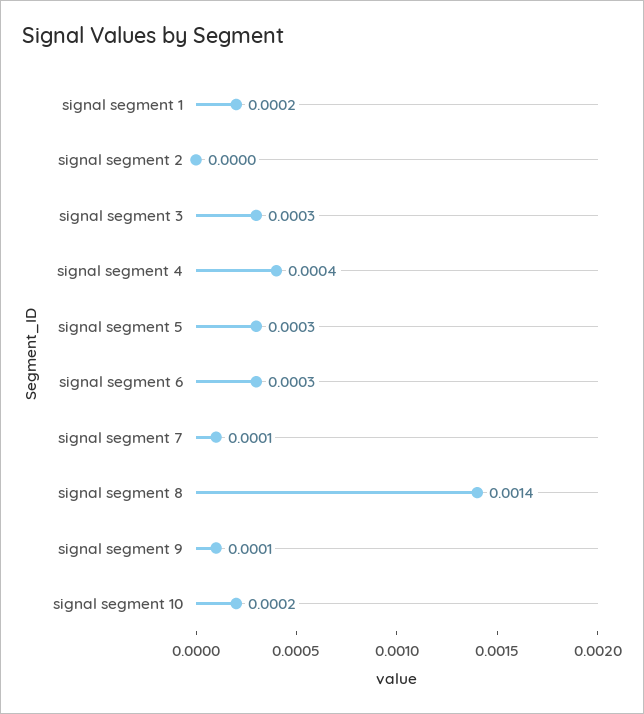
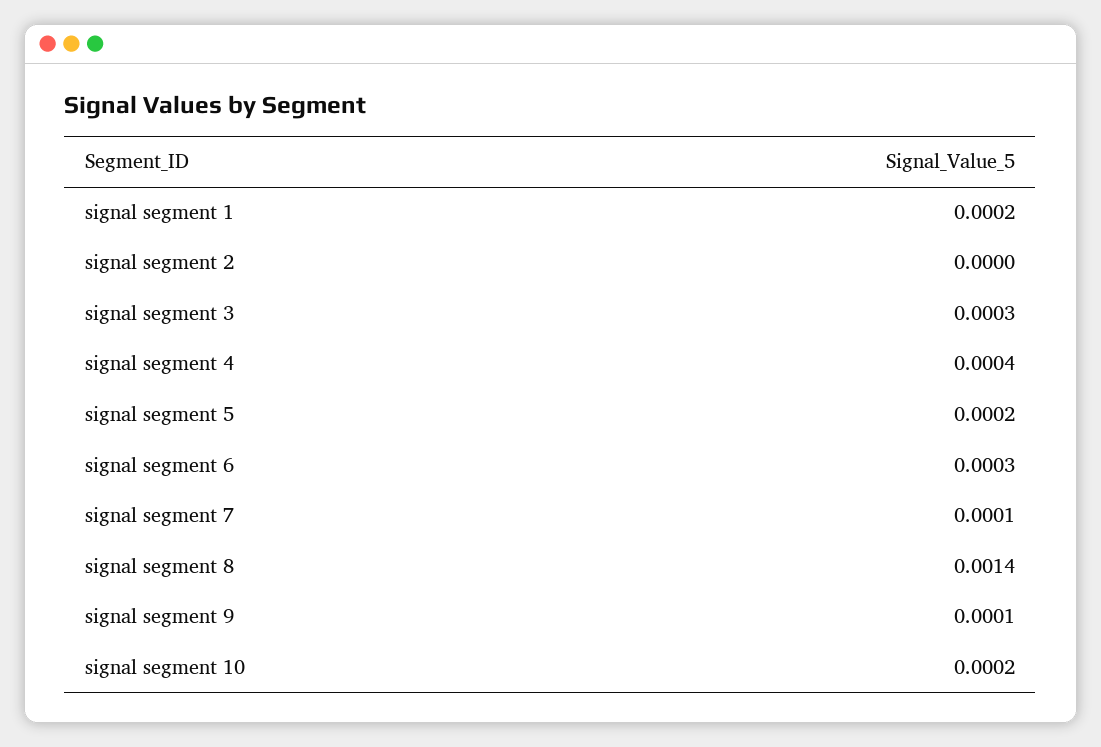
  {
    "signal segment 1": 0.0002,
    "signal segment 2": 0,
    "signal segment 3": 0.0003,
    "signal segment 4": 0.0004,
-   "signal segment 5": 0.0003,
+   "signal segment 5": 0.0002,
    "signal segment 6": 0.0003,
    "signal segment 7": 0.0001,
    "signal segment 8": 0.0014,
    "signal segment 9": 0.0001,
    "signal segment 10": 0.0002
  }

